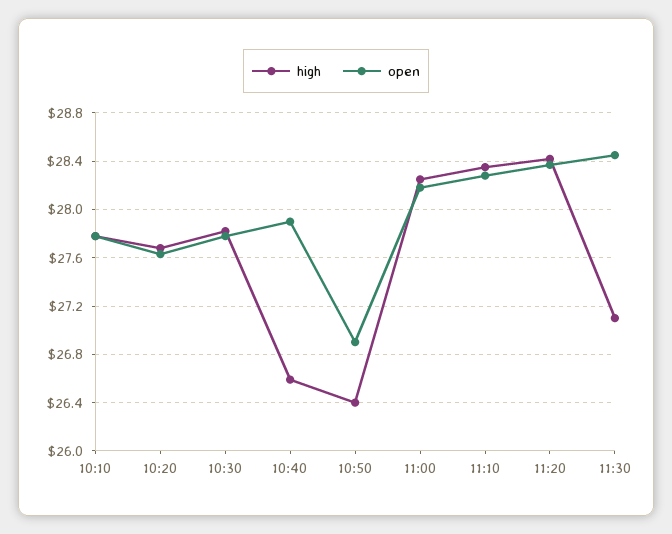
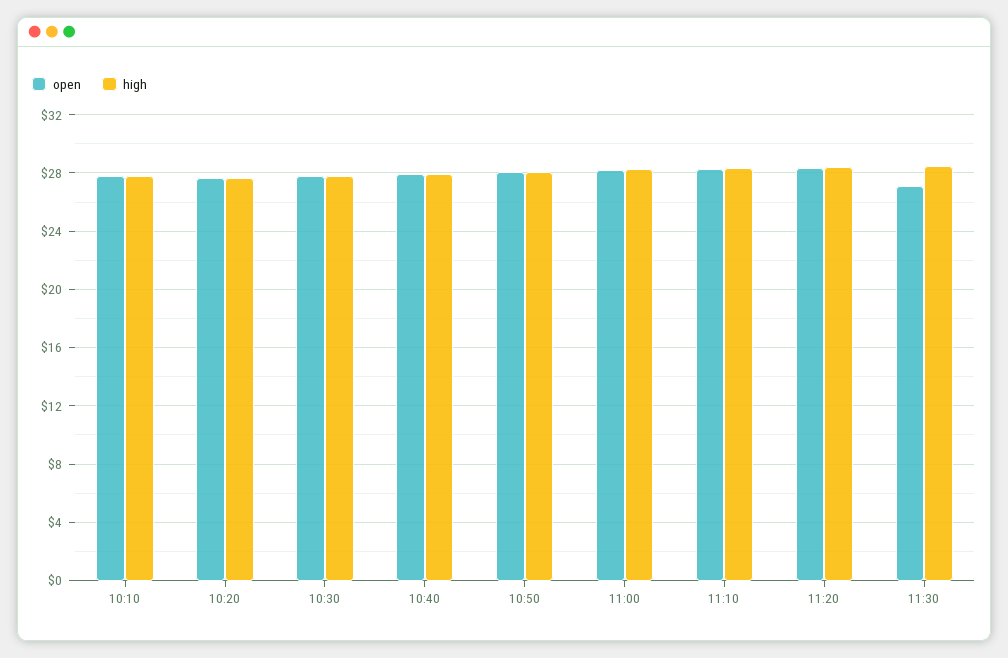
  {
    "high": {
      "10:10": 27.8,
      "10:20": 27.7,
      "10:30": 27.8,
-     "10:40": 26.6,
+     "10:40": 28,
-     "10:50": 26.4,
+     "10:50": 28,
      "11:00": 28.25,
      "11:10": 28.35,
      "11:20": 28.4,
-     "11:30": 27.1
+     "11:30": 28.5
    },
    "open": {
      "10:10": 27.8,
      "10:20": 27.65,
      "10:30": 27.8,
      "10:40": 27.9,
-     "10:50": 26.9,
+     "10:50": 28,
      "11:00": 28.2,
      "11:10": 28.3,
      "11:20": 28.35,
-     "11:30": 28.45
+     "11:30": 27
    }
  }

